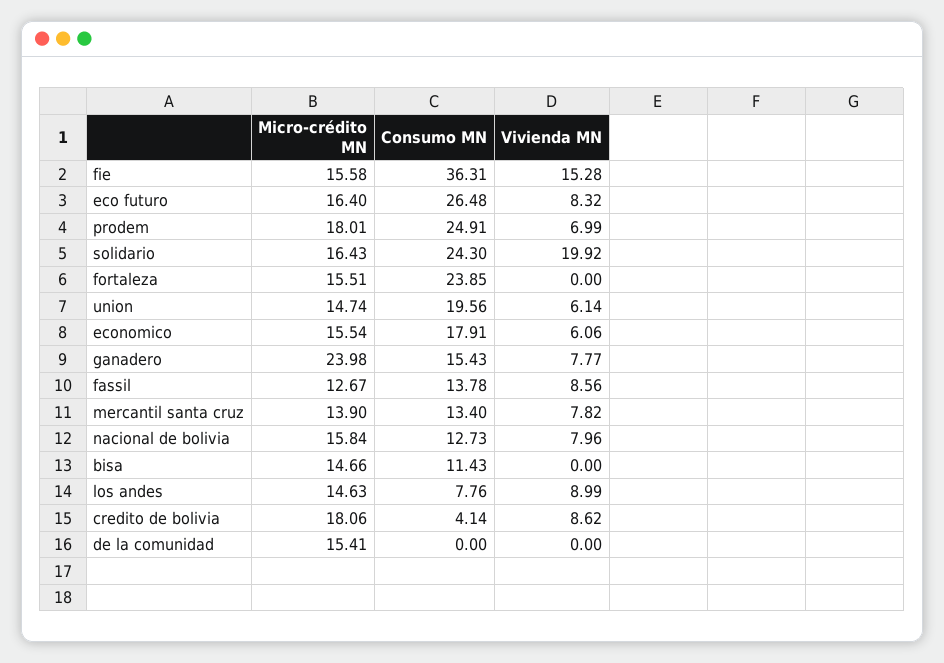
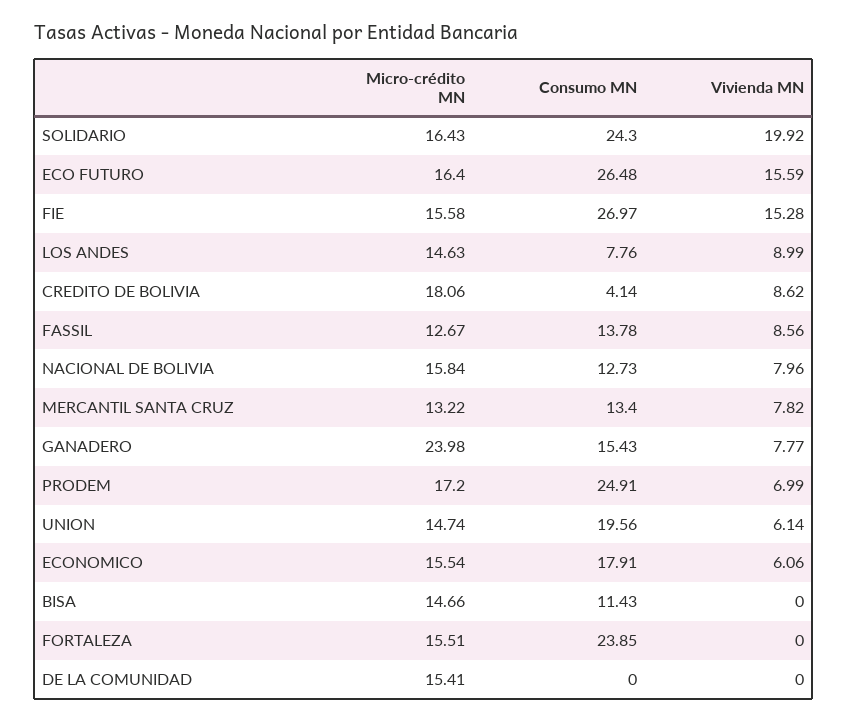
  {
    "Micro-crédito MN": {
      "fie": 15.58,
      "eco futuro": 16.4,
-     "prodem": 18.01,
+     "prodem": 17.2,
      "solidario": 16.43,
      "fortaleza": 15.51,
      "union": 14.74,
      "economico": 15.54,
      "ganadero": 23.98,
      "fassil": 12.67,
-     "mercantil santa cruz": 13.9,
+     "mercantil santa cruz": 13.22,
      "nacional de bolivia": 15.84,
      "bisa": 14.66,
      "los andes": 14.63,
      "credito de bolivia": 18.06,
      "de la comunidad": 15.41
    },
    "Consumo MN": {
-     "fie": 36.31,
+     "fie": 26.97,
      "eco futuro": 26.48,
      "prodem": 24.91,
      "solidario": 24.3,
      "fortaleza": 23.85,
      "union": 19.56,
      "economico": 17.91,
      "ganadero": 15.43,
      "fassil": 13.78,
      "mercantil santa cruz": 13.4,
      "nacional de bolivia": 12.73,
      "bisa": 11.43,
      "los andes": 7.76,
      "credito de bolivia": 4.14,
      "de la comunidad": 0
    },
    "Vivienda MN": {
      "fie": 15.28,
-     "eco futuro": 8.32,
+     "eco futuro": 15.59,
      "prodem": 6.99,
      "solidario": 19.92,
      "fortaleza": 0,
      "union": 6.14,
      "economico": 6.06,
      "ganadero": 7.77,
      "fassil": 8.56,
      "mercantil santa cruz": 7.82,
      "nacional de bolivia": 7.96,
      "bisa": 0,
      "los andes": 8.99,
      "credito de bolivia": 8.62,
      "de la comunidad": 0
    }
  }

